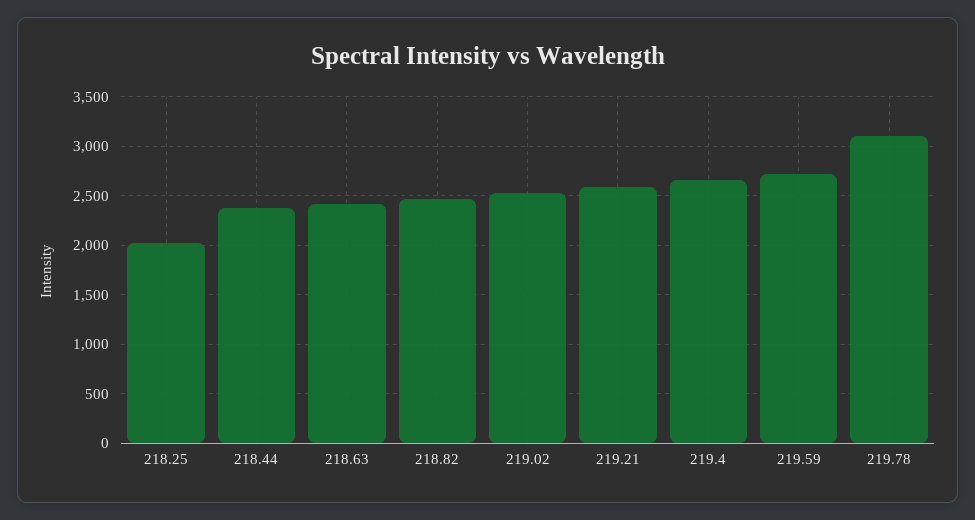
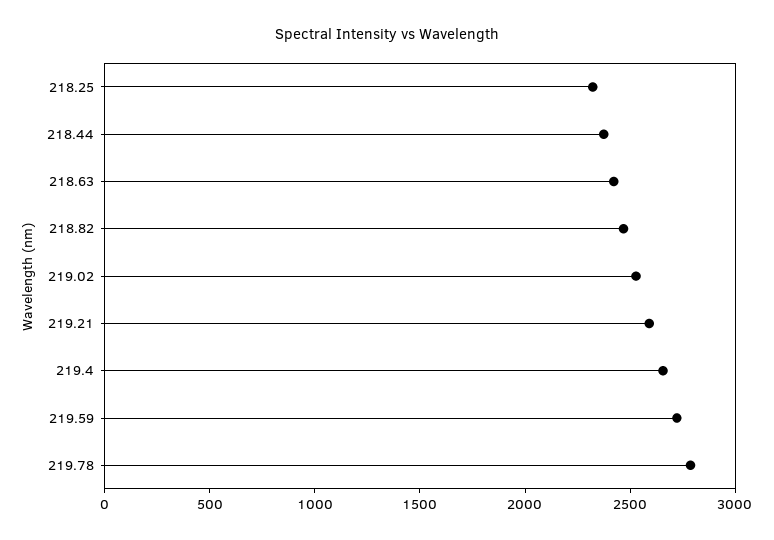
  {
-   "218.25": 2000,
+   "218.25": 2300,
    "218.44": 2400,
    "218.63": 2400,
    "218.82": 2500,
    "219.02": 2500,
    "219.21": 2600,
    "219.4": 2700,
    "219.59": 2700,
-   "219.78": 3100
+   "219.78": 2800
  }

